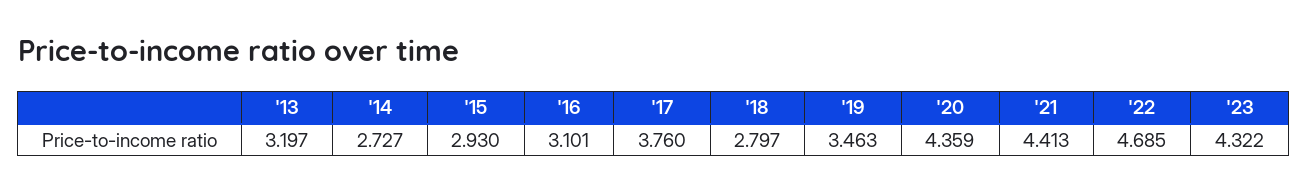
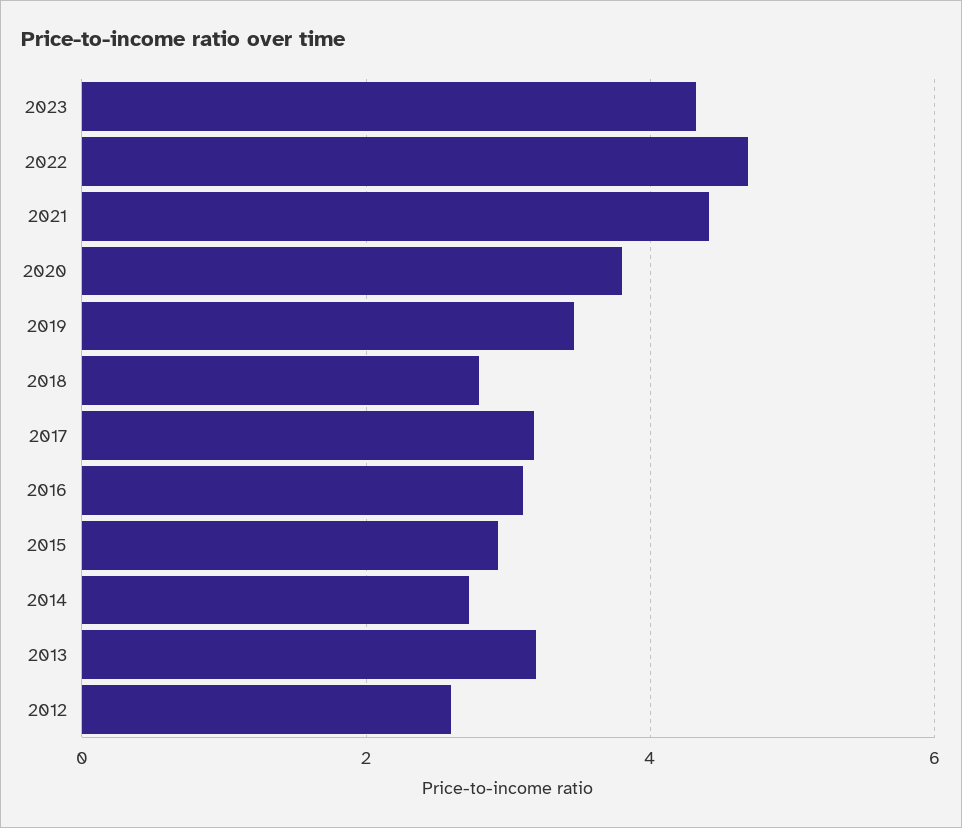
  {
    "'13": 3.197,
    "'14": 2.727,
    "'15": 2.93,
    "'16": 3.101,
-   "'17": 3.76,
+   "'17": 3.2,
    "'18": 2.797,
    "'19": 3.463,
-   "'20": 4.359,
+   "'20": 3.8,
    "'21": 4.413,
    "'22": 4.685,
-   "'23": 4.322
+   "'23": 4.322,
+   "2012": 2.6
  }

